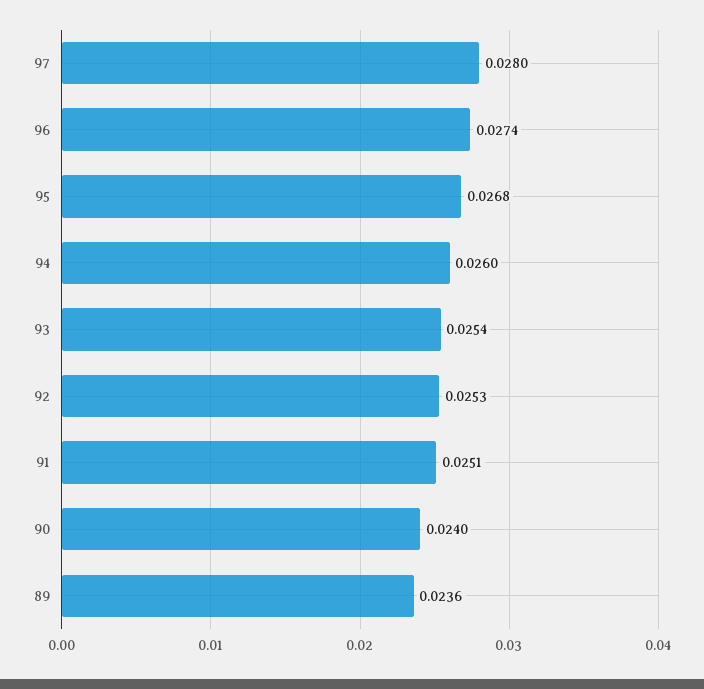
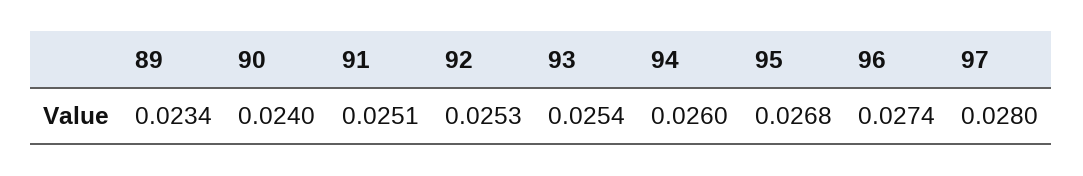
  {
    "97": 0.028,
    "96": 0.0274,
    "95": 0.0268,
    "94": 0.026,
    "93": 0.0254,
    "92": 0.0253,
    "91": 0.0251,
    "90": 0.024,
-   "89": 0.0236
+   "89": 0.0234
  }

